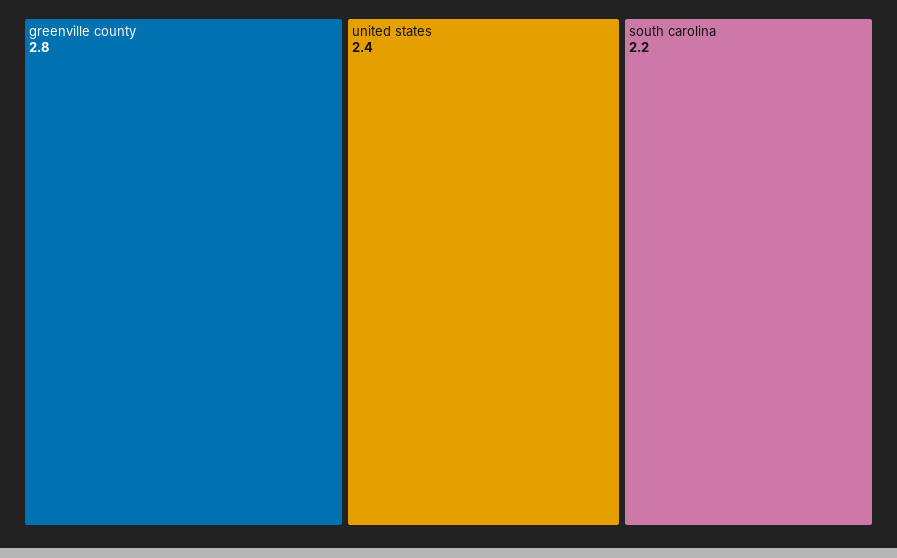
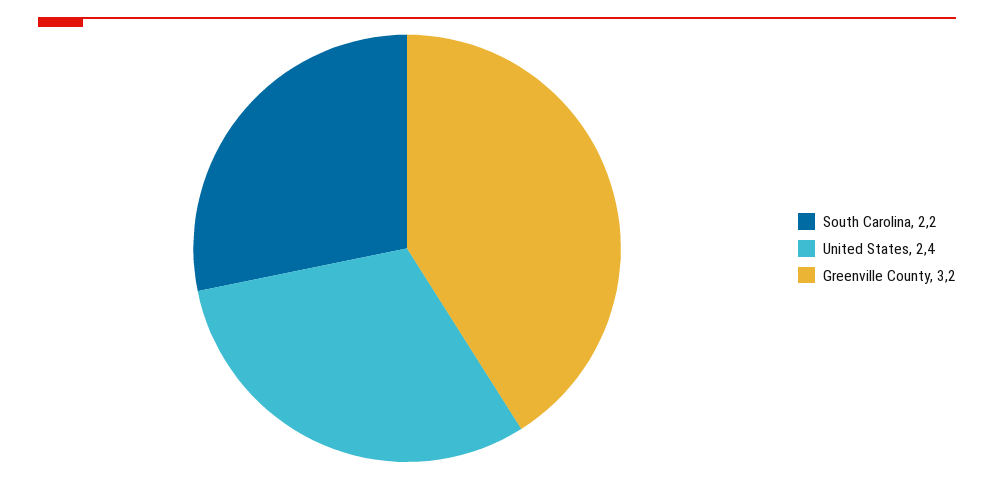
  {
-   "greenville county": 2.8,
+   "greenville county": 3.2,
    "united states": 2.4,
    "south carolina": 2.2
  }

